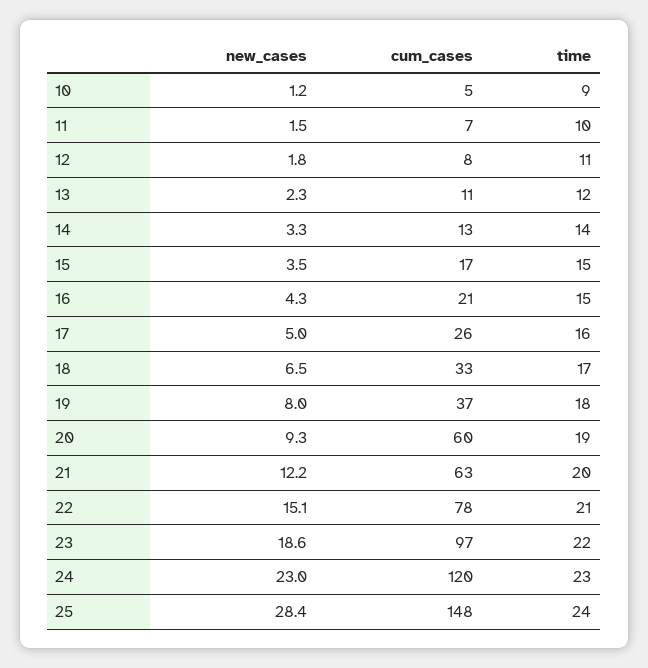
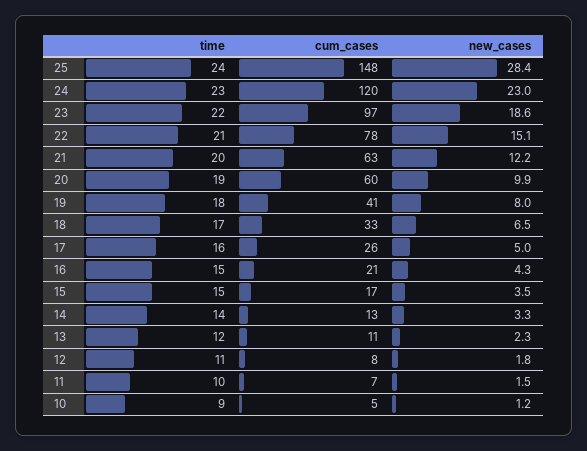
  {
    "new_cases": {
      "10": 1.2,
      "11": 1.5,
      "12": 1.8,
      "13": 2.3,
      "14": 3.3,
      "15": 3.5,
      "16": 4.3,
      "17": 5,
      "18": 6.5,
      "19": 8,
-     "20": 9.3,
+     "20": 9.9,
      "21": 12.2,
      "22": 15.1,
      "23": 18.6,
      "24": 23,
      "25": 28.4
    },
    "cum_cases": {
      "10": 5,
      "11": 7,
      "12": 8,
      "13": 11,
      "14": 13,
      "15": 17,
      "16": 21,
      "17": 26,
      "18": 33,
-     "19": 37,
+     "19": 41,
      "20": 60,
      "21": 63,
      "22": 78,
      "23": 97,
      "24": 120,
      "25": 148
    },
    "time": {
      "10": 9,
      "11": 10,
      "12": 11,
      "13": 12,
      "14": 14,
      "15": 15,
      "16": 15,
      "17": 16,
      "18": 17,
      "19": 18,
      "20": 19,
      "21": 20,
      "22": 21,
      "23": 22,
      "24": 23,
      "25": 24
    }
  }

